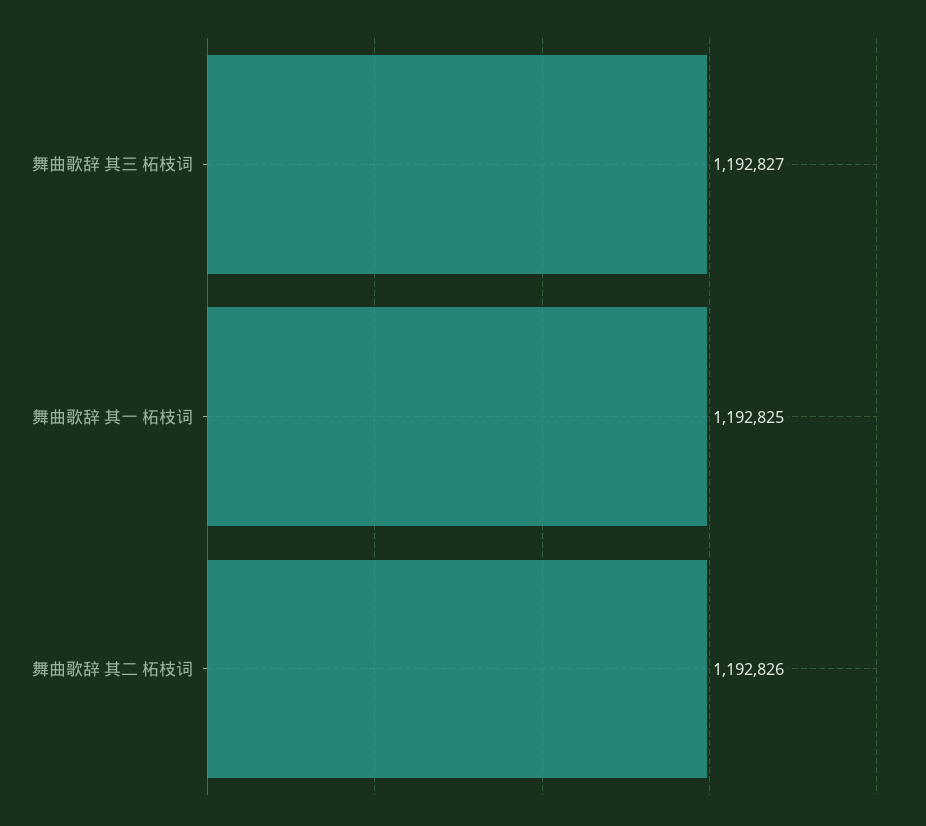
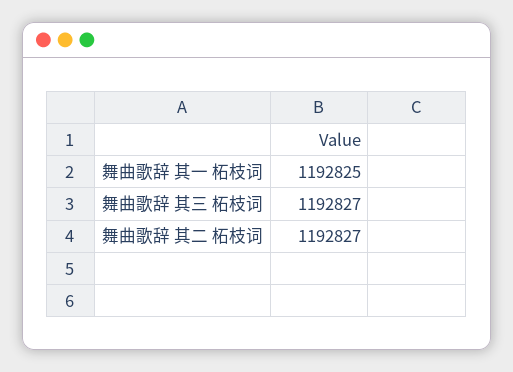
  {
    "舞曲歌辞 其三 柘枝词": 1192827,
    "舞曲歌辞 其一 柘枝词": 1192825,
-   "舞曲歌辞 其二 柘枝词": 1192826
+   "舞曲歌辞 其二 柘枝词": 1192827
  }

